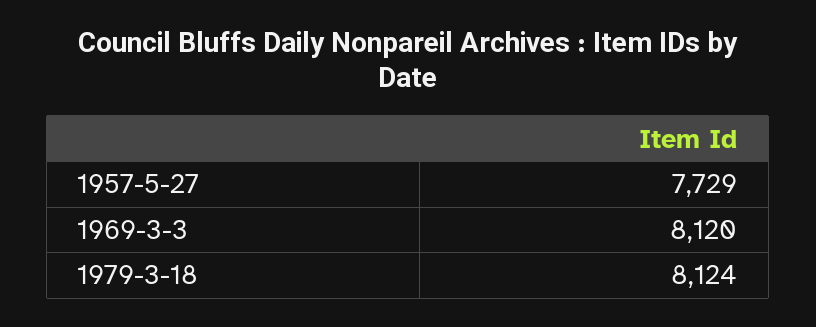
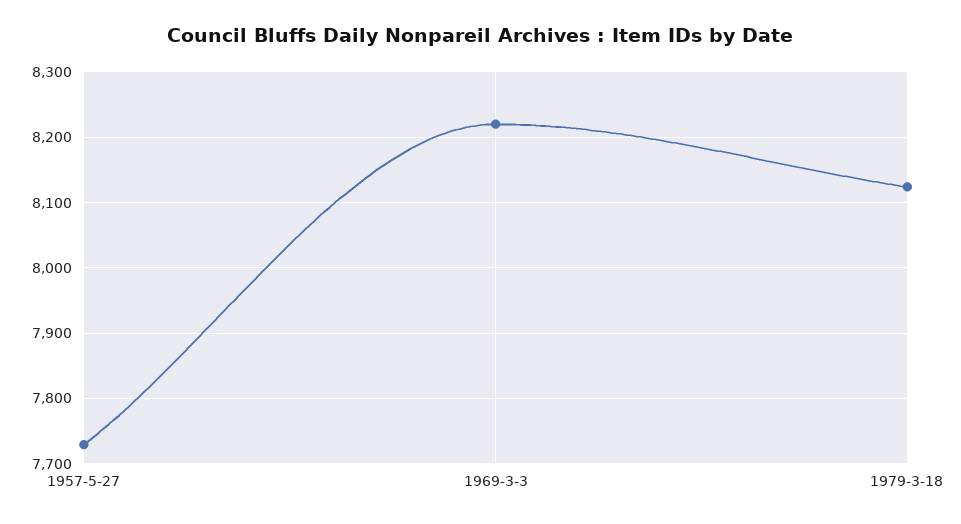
  {
    "1957-5-27": 7729,
-   "1969-3-3": 8120,
+   "1969-3-3": 8220,
    "1979-3-18": 8124
  }

